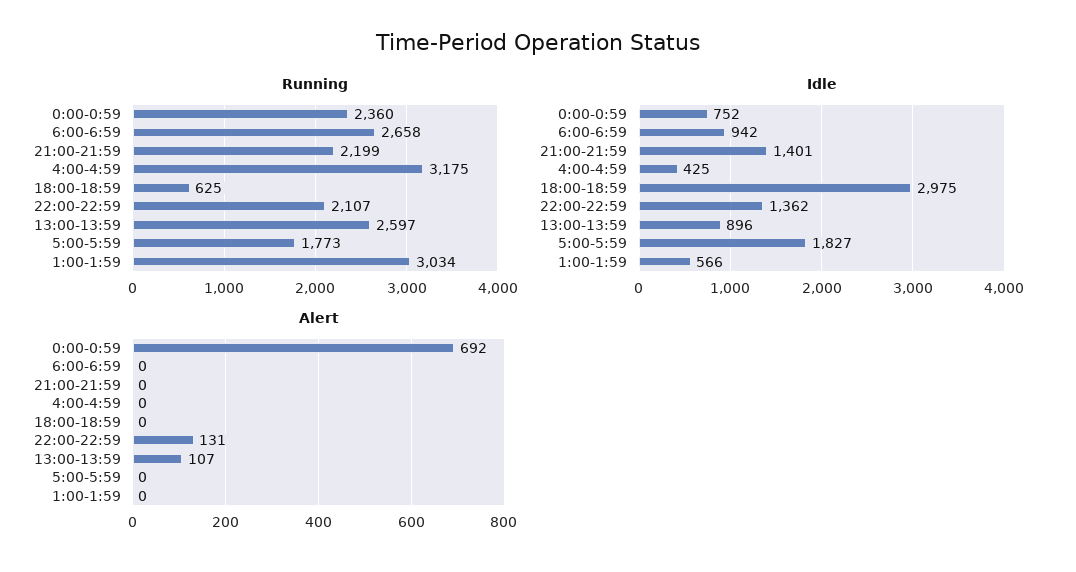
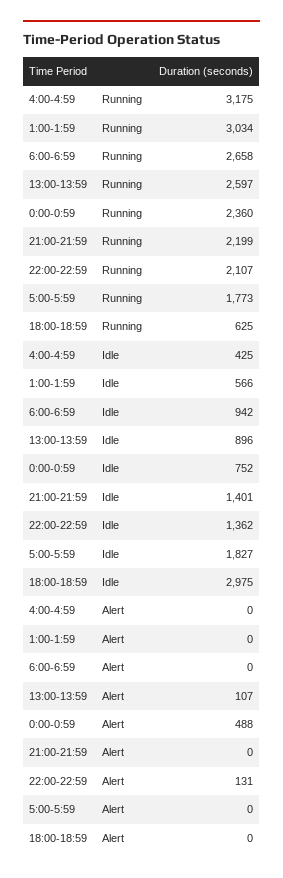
  {
    "Running": {
      "0:00-0:59": 2360,
      "6:00-6:59": 2658,
      "21:00-21:59": 2199,
      "4:00-4:59": 3175,
      "18:00-18:59": 625,
      "22:00-22:59": 2107,
      "13:00-13:59": 2597,
      "5:00-5:59": 1773,
      "1:00-1:59": 3034
    },
    "Idle": {
      "0:00-0:59": 752,
      "6:00-6:59": 942,
      "21:00-21:59": 1401,
      "4:00-4:59": 425,
      "18:00-18:59": 2975,
      "22:00-22:59": 1362,
      "13:00-13:59": 896,
      "5:00-5:59": 1827,
      "1:00-1:59": 566
    },
    "Alert": {
-     "0:00-0:59": 692,
+     "0:00-0:59": 488,
      "6:00-6:59": 0,
      "21:00-21:59": 0,
      "4:00-4:59": 0,
      "18:00-18:59": 0,
      "22:00-22:59": 131,
      "13:00-13:59": 107,
      "5:00-5:59": 0,
      "1:00-1:59": 0
    }
  }

